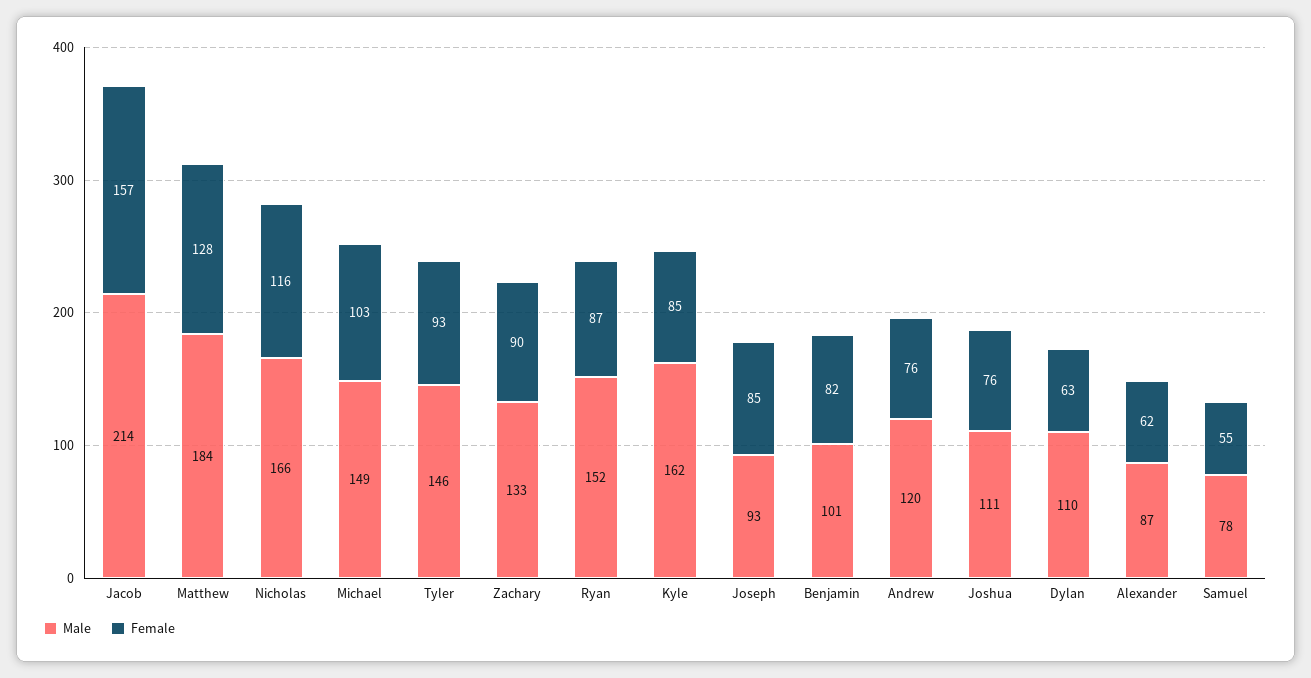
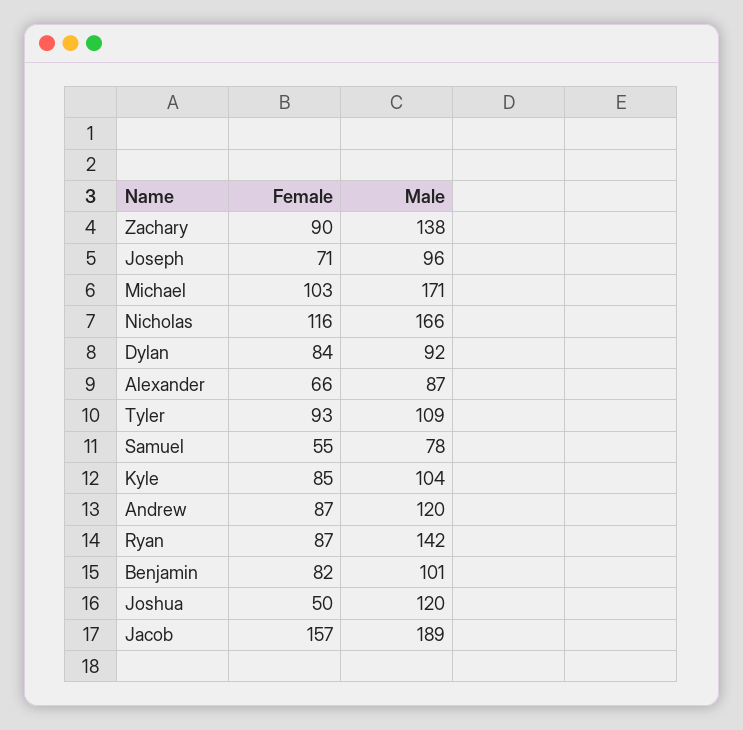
  {
    "Male": {
-     "Jacob": 214,
+     "Jacob": 189,
-     "Matthew": 184,
      "Nicholas": 166,
-     "Michael": 149,
+     "Michael": 171,
-     "Tyler": 146,
+     "Tyler": 109,
-     "Zachary": 133,
+     "Zachary": 138,
-     "Ryan": 152,
+     "Ryan": 142,
-     "Kyle": 162,
+     "Kyle": 104,
-     "Joseph": 93,
+     "Joseph": 96,
      "Benjamin": 101,
      "Andrew": 120,
-     "Joshua": 111,
+     "Joshua": 120,
-     "Dylan": 110,
+     "Dylan": 92,
      "Alexander": 87,
      "Samuel": 78
    },
    "Female": {
      "Jacob": 157,
-     "Matthew": 128,
      "Nicholas": 116,
      "Michael": 103,
      "Tyler": 93,
      "Zachary": 90,
      "Ryan": 87,
      "Kyle": 85,
-     "Joseph": 85,
+     "Joseph": 71,
      "Benjamin": 82,
-     "Andrew": 76,
+     "Andrew": 87,
-     "Joshua": 76,
+     "Joshua": 50,
-     "Dylan": 63,
+     "Dylan": 84,
-     "Alexander": 62,
+     "Alexander": 66,
      "Samuel": 55
    }
  }

